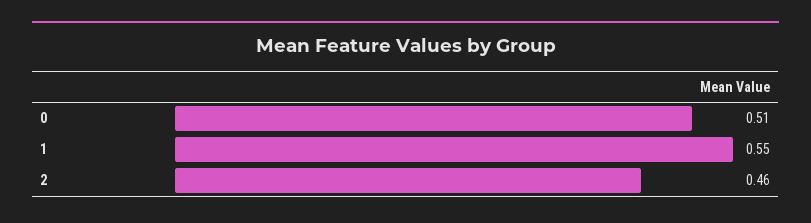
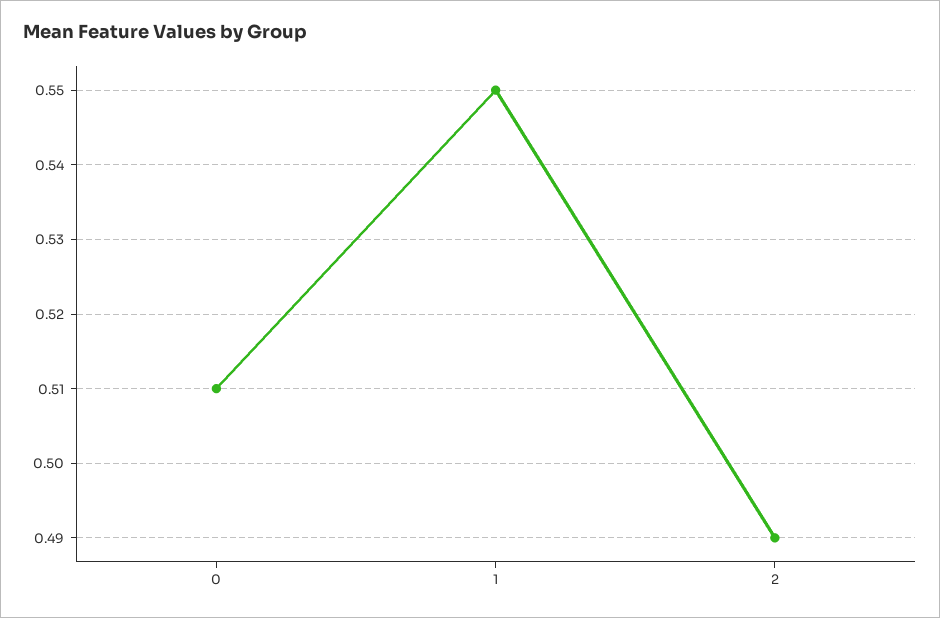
  {
    "0": 0.51,
    "1": 0.55,
-   "2": 0.46
+   "2": 0.49
  }

